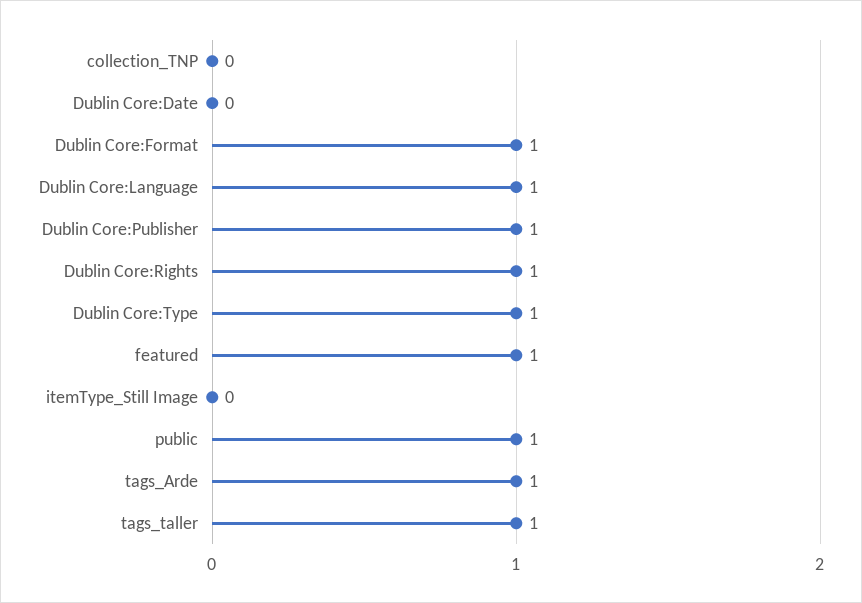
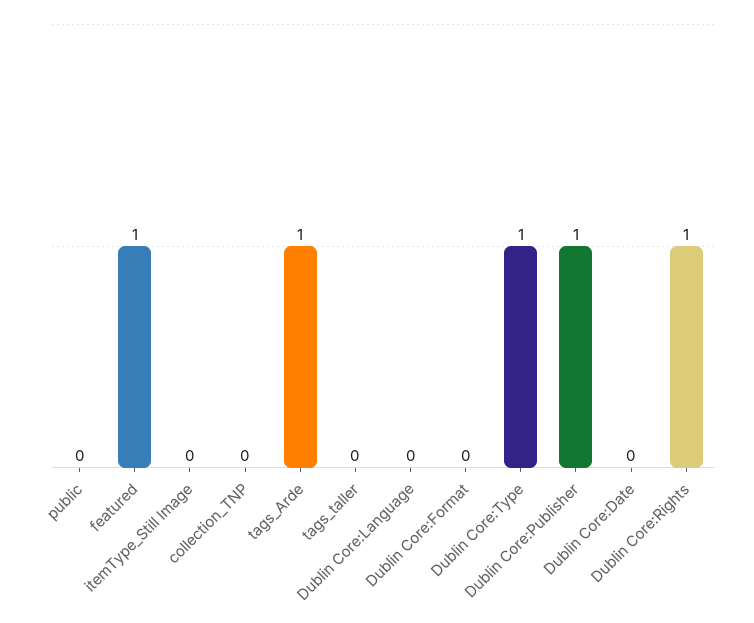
  {
    "collection_TNP": 0,
    "Dublin Core:Date": 0,
-   "Dublin Core:Format": 1,
+   "Dublin Core:Format": 0,
-   "Dublin Core:Language": 1,
+   "Dublin Core:Language": 0,
    "Dublin Core:Publisher": 1,
    "Dublin Core:Rights": 1,
    "Dublin Core:Type": 1,
    "featured": 1,
    "itemType_Still Image": 0,
-   "public": 1,
+   "public": 0,
    "tags_Arde": 1,
-   "tags_taller": 1
+   "tags_taller": 0
  }

